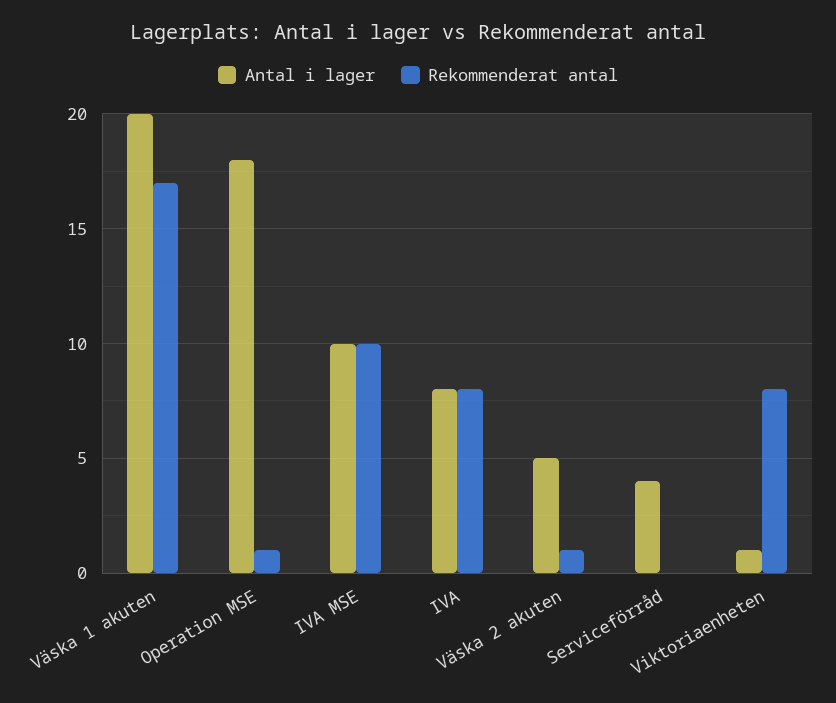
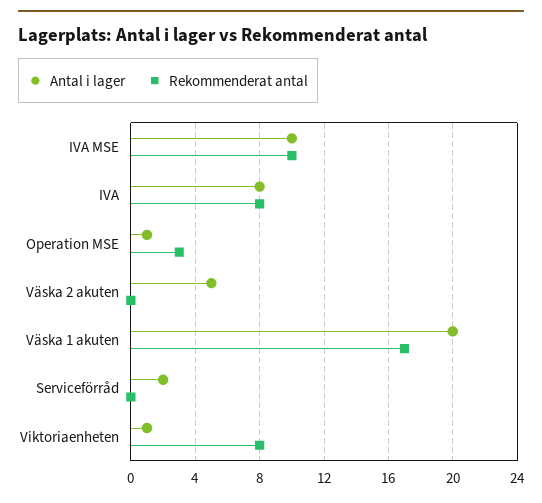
  {
    "Antal i lager": {
      "Väska 1 akuten": 20,
-     "Operation MSE": 18,
+     "Operation MSE": 1,
      "IVA MSE": 10,
      "IVA": 8,
      "Väska 2 akuten": 5,
-     "Serviceförråd": 4,
+     "Serviceförråd": 2,
      "Viktoriaenheten": 1
    },
    "Rekommenderat antal": {
      "Väska 1 akuten": 17,
-     "Operation MSE": 1,
+     "Operation MSE": 3,
      "IVA MSE": 10,
      "IVA": 8,
-     "Väska 2 akuten": 1,
+     "Väska 2 akuten": 0,
      "Serviceförråd": 0,
      "Viktoriaenheten": 8
    }
  }

